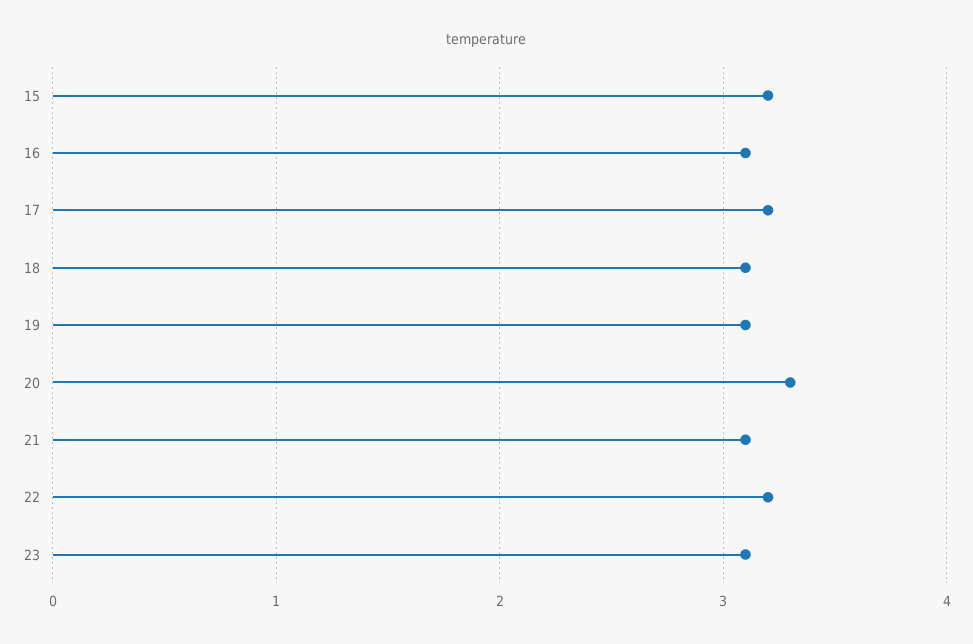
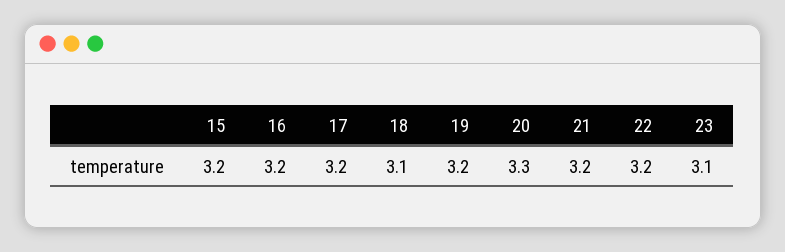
  {
    "15": 3.2,
-   "16": 3.1,
+   "16": 3.2,
    "17": 3.2,
    "18": 3.1,
-   "19": 3.1,
+   "19": 3.2,
    "20": 3.3,
-   "21": 3.1,
+   "21": 3.2,
    "22": 3.2,
    "23": 3.1
  }

